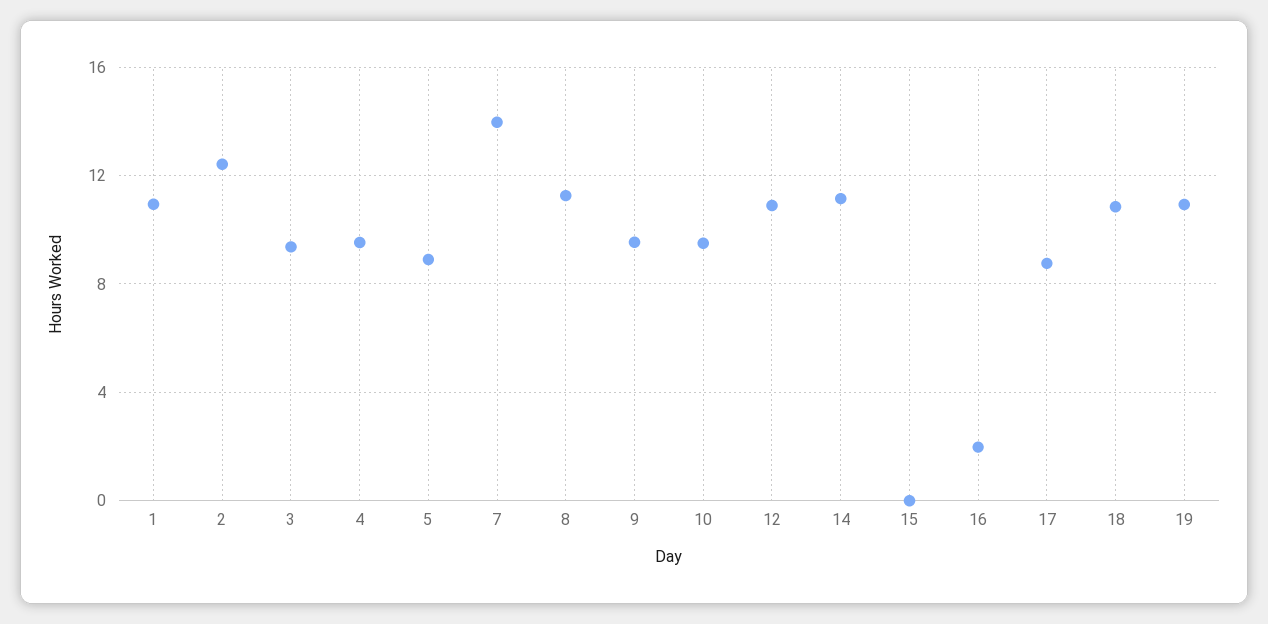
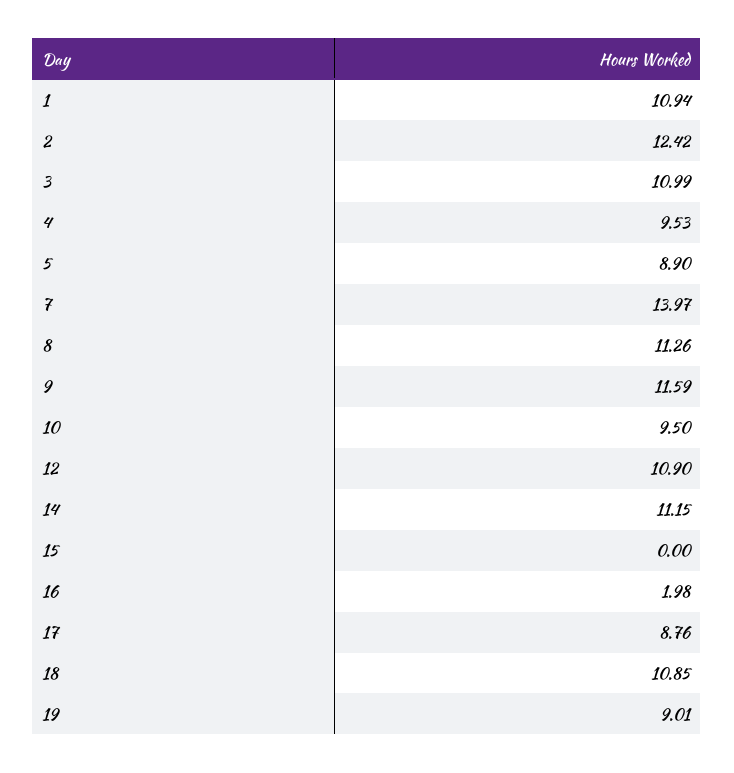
  {
    "1": 10.94,
    "2": 12.42,
-   "3": 9.5,
+   "3": 10.99,
    "4": 9.53,
    "5": 8.9,
    "7": 13.97,
    "8": 11.26,
-   "9": 9.5,
+   "9": 11.59,
    "10": 9.5,
    "12": 10.9,
    "14": 11.15,
    "15": 0,
    "16": 1.98,
    "17": 8.76,
    "18": 10.85,
-   "19": 11
+   "19": 9.01
  }

